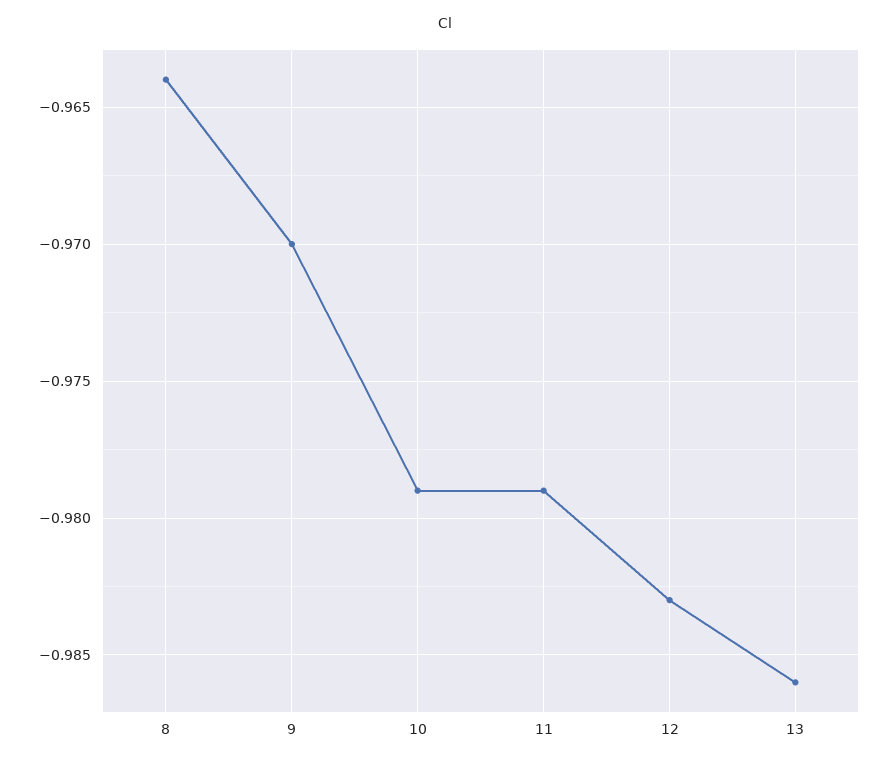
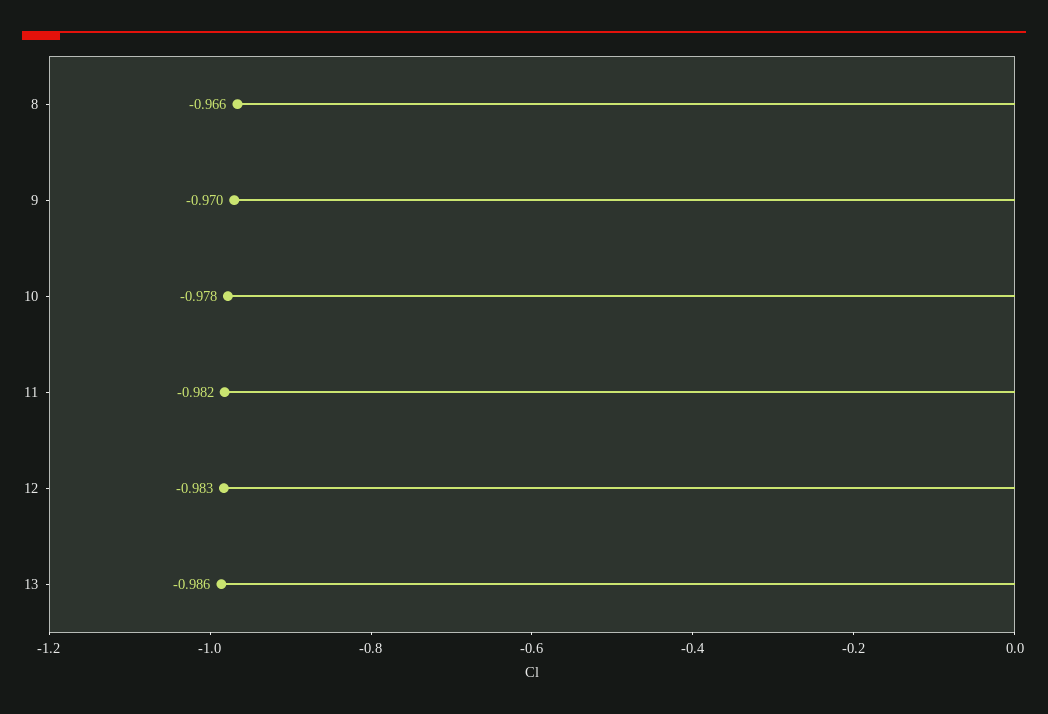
  {
-   "8": -0.964,
+   "8": -0.966,
    "9": -0.97,
-   "10": -0.979,
+   "10": -0.978,
-   "11": -0.979,
+   "11": -0.982,
    "12": -0.983,
    "13": -0.986
  }

